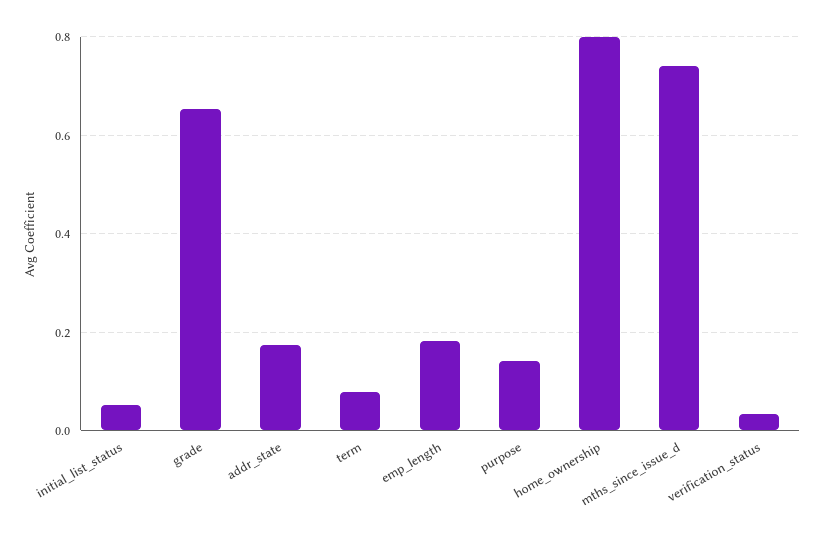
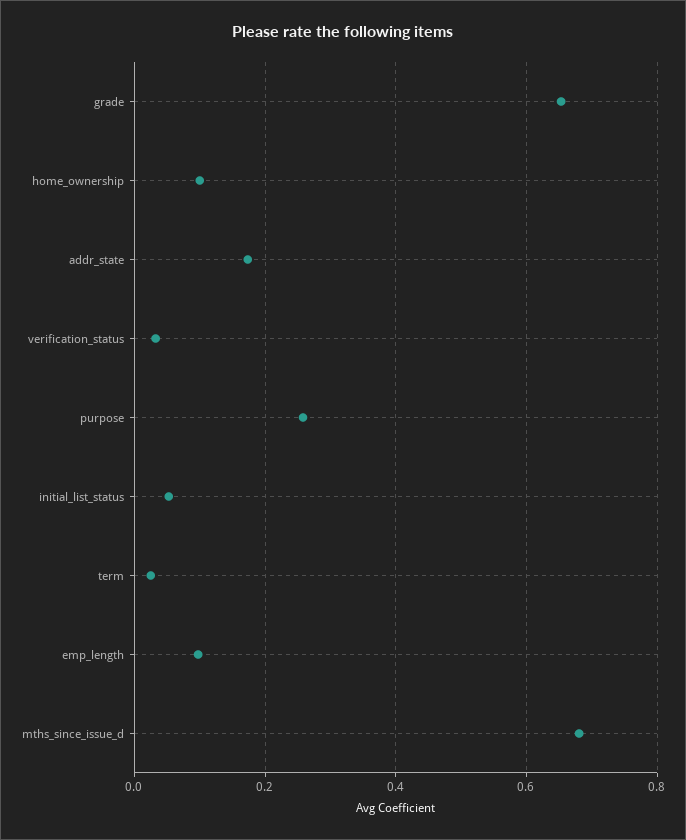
  {
    "initial_list_status": 0.06,
    "grade": 0.66,
    "addr_state": 0.18,
-   "term": 0.08,
+   "term": 0.02,
-   "emp_length": 0.18,
+   "emp_length": 0.1,
-   "purpose": 0.14,
+   "purpose": 0.26,
-   "home_ownership": 0.8,
+   "home_ownership": 0.1,
-   "mths_since_issue_d": 0.74,
+   "mths_since_issue_d": 0.68,
    "verification_status": 0.04
  }

